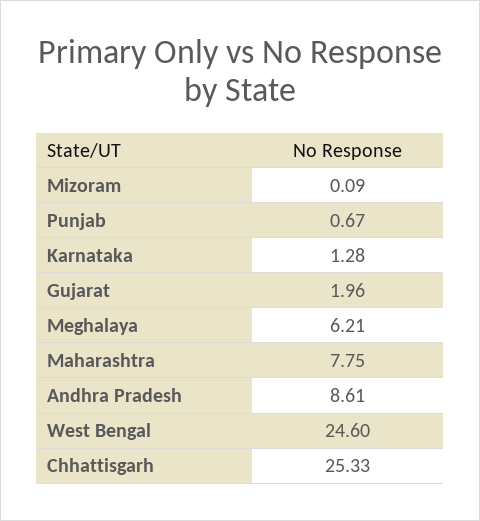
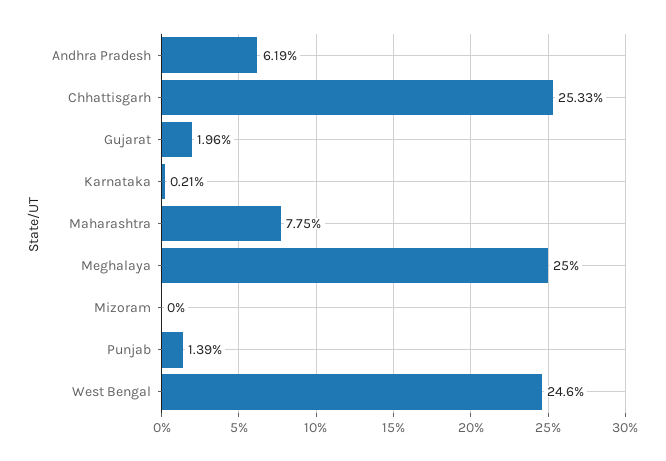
  {
-   "Mizoram": 0.09,
+   "Mizoram": 0,
-   "Punjab": 0.67,
+   "Punjab": 1.39,
-   "Karnataka": 1.28,
+   "Karnataka": 0.21,
    "Gujarat": 1.96,
-   "Meghalaya": 6.21,
+   "Meghalaya": 25,
    "Maharashtra": 7.75,
-   "Andhra Pradesh": 8.61,
+   "Andhra Pradesh": 6.19,
    "West Bengal": 24.6,
    "Chhattisgarh": 25.33
  }

